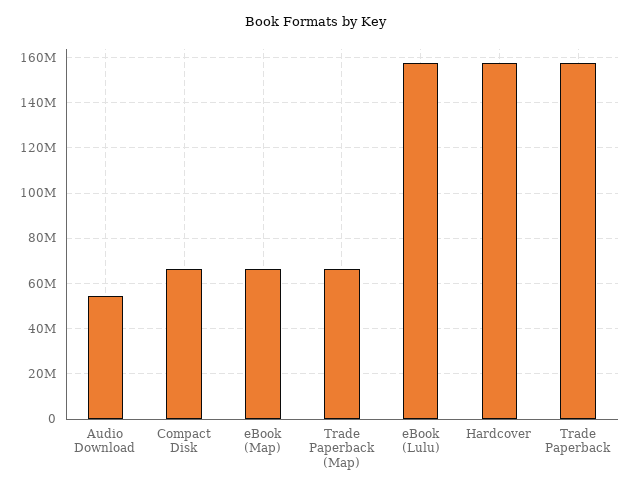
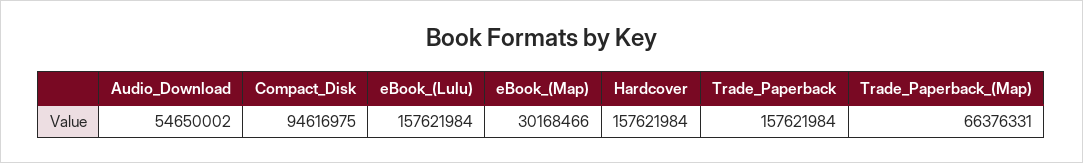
  {
    "Audio Download": 54650002,
-   "Compact Disk": 65000000,
+   "Compact Disk": 94616975,
-   "eBook (Map)": 65000000,
+   "eBook (Map)": 30168466,
    "Trade Paperback (Map)": 66376331,
    "eBook (Lulu)": 157621984,
    "Hardcover": 157621984,
    "Trade Paperback": 157621984
  }

